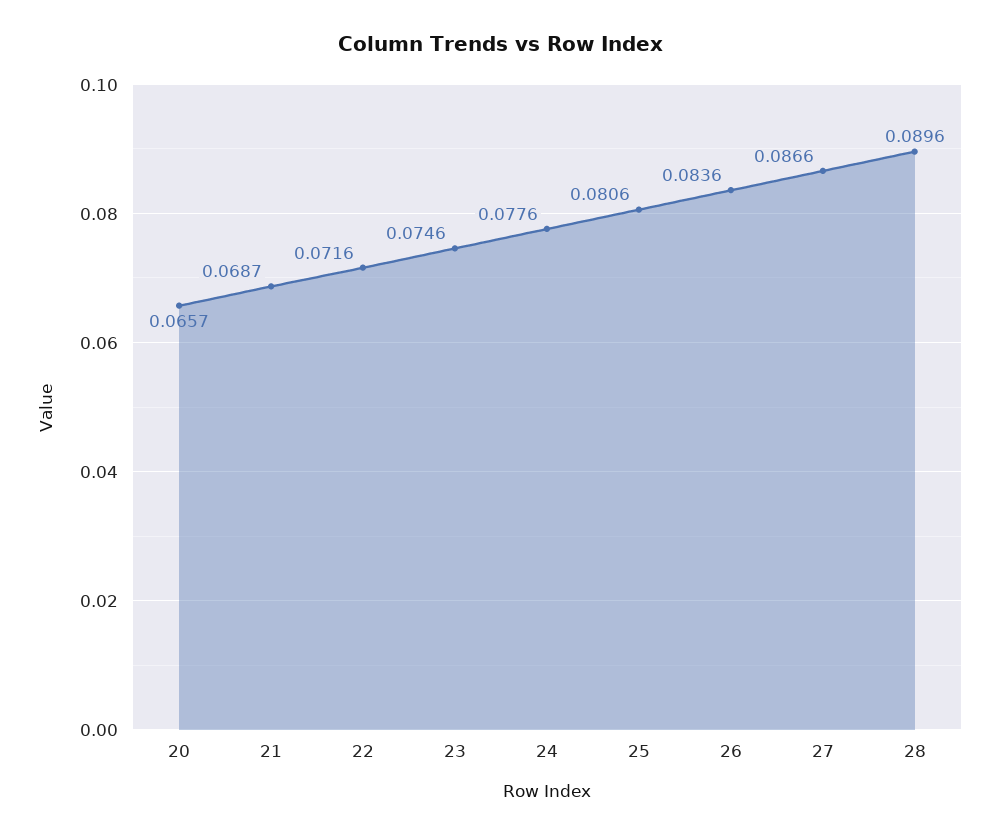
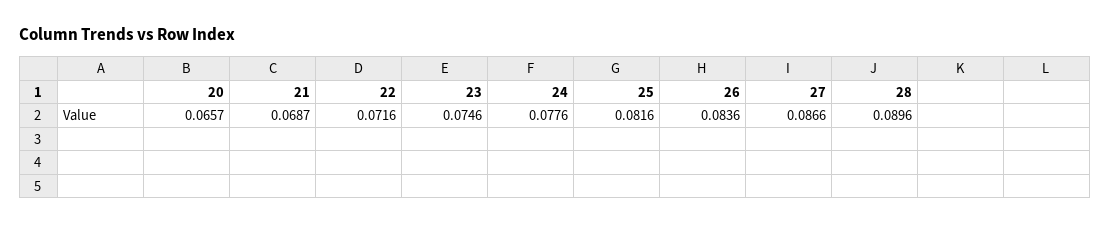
  {
    "20": 0.0657,
    "21": 0.0687,
    "22": 0.0716,
    "23": 0.0746,
    "24": 0.0776,
-   "25": 0.0806,
+   "25": 0.0816,
    "26": 0.0836,
    "27": 0.0866,
    "28": 0.0896
  }

